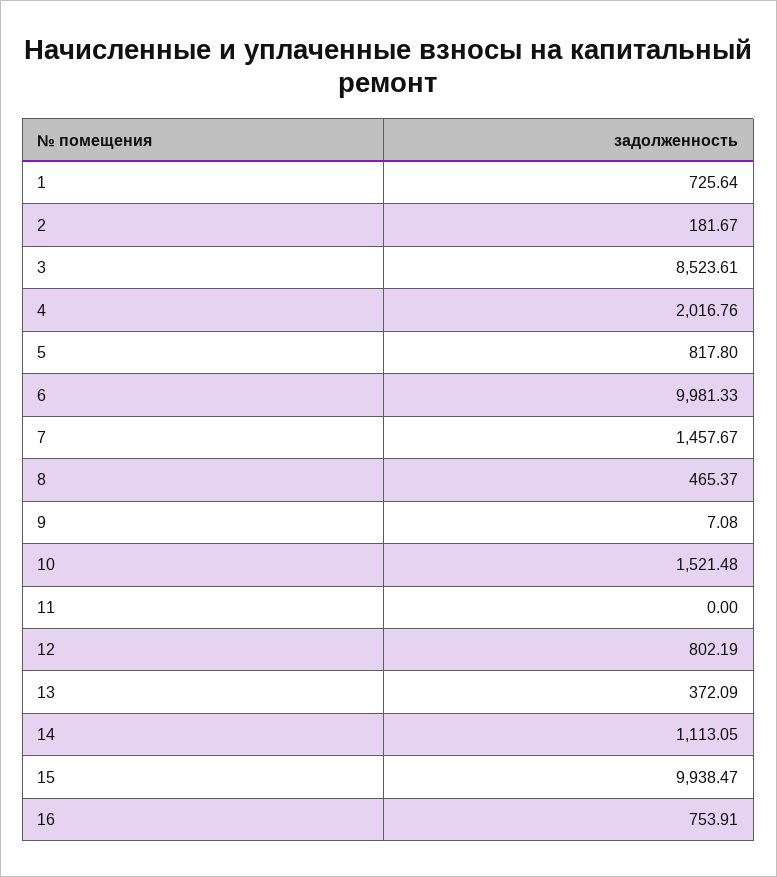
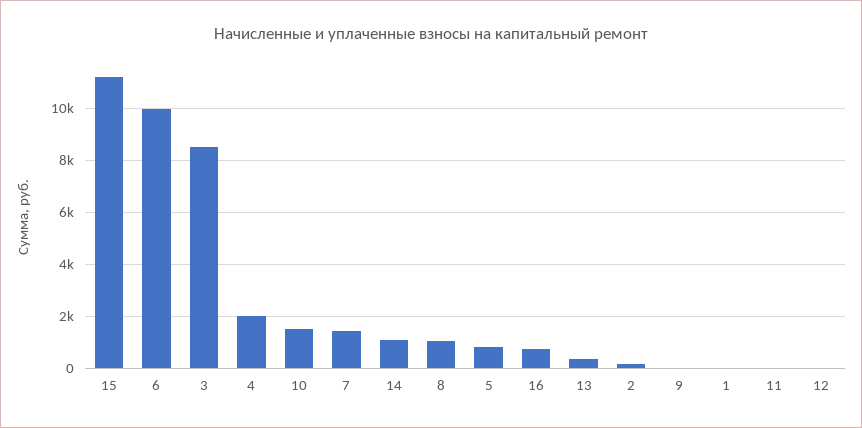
  {
-   "1": 725.64,
+   "1": 0,
    "2": 181.67,
    "3": 8523.61,
    "4": 2016.76,
    "5": 817.8,
    "6": 9981.33,
    "7": 1457.67,
-   "8": 465.37,
+   "8": 1000,
    "9": 7.08,
    "10": 1521.48,
    "11": 0,
-   "12": 802.19,
+   "12": 0,
    "13": 372.09,
    "14": 1113.05,
-   "15": 9938.47,
+   "15": 11250,
    "16": 753.91
  }

